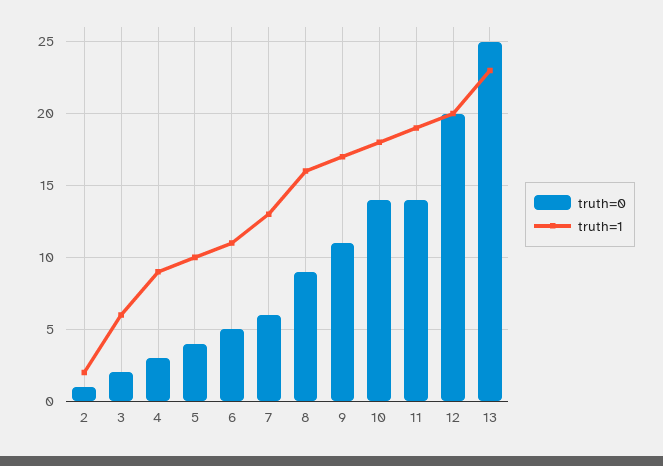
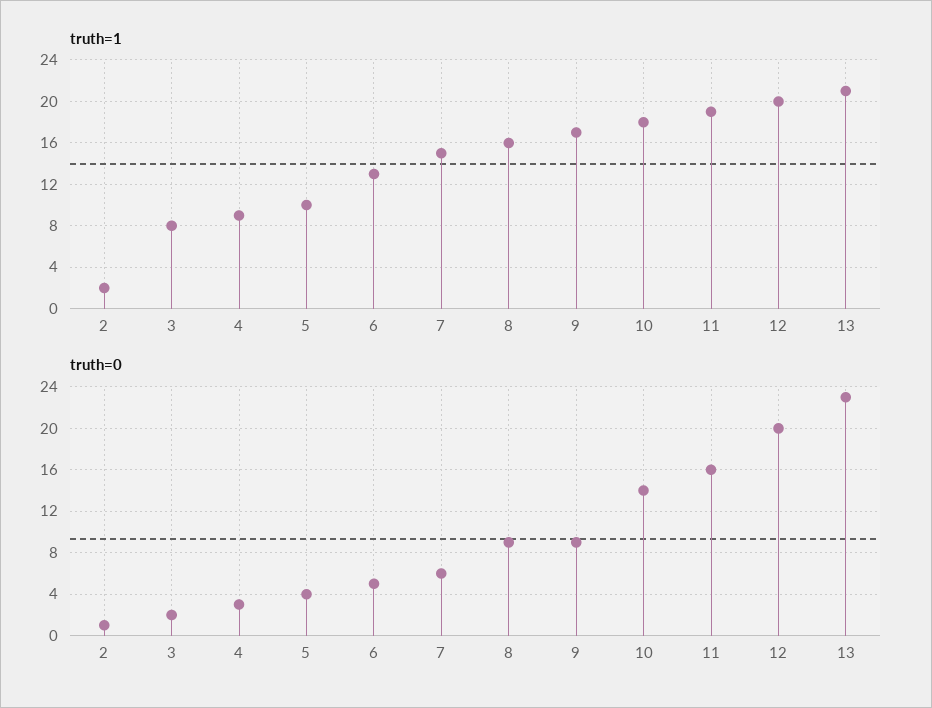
  {
    "truth=0": {
      "2": 1,
      "3": 2,
      "4": 3,
      "5": 4,
      "6": 5,
      "7": 6,
      "8": 9,
-     "9": 11,
+     "9": 9,
      "10": 14,
-     "11": 14,
+     "11": 16,
      "12": 20,
-     "13": 25
+     "13": 23
    },
    "truth=1": {
      "2": 2,
-     "3": 6,
+     "3": 8,
      "4": 9,
      "5": 10,
-     "6": 11,
+     "6": 13,
-     "7": 13,
+     "7": 15,
      "8": 16,
      "9": 17,
      "10": 18,
      "11": 19,
      "12": 20,
-     "13": 23
+     "13": 21
    }
  }

